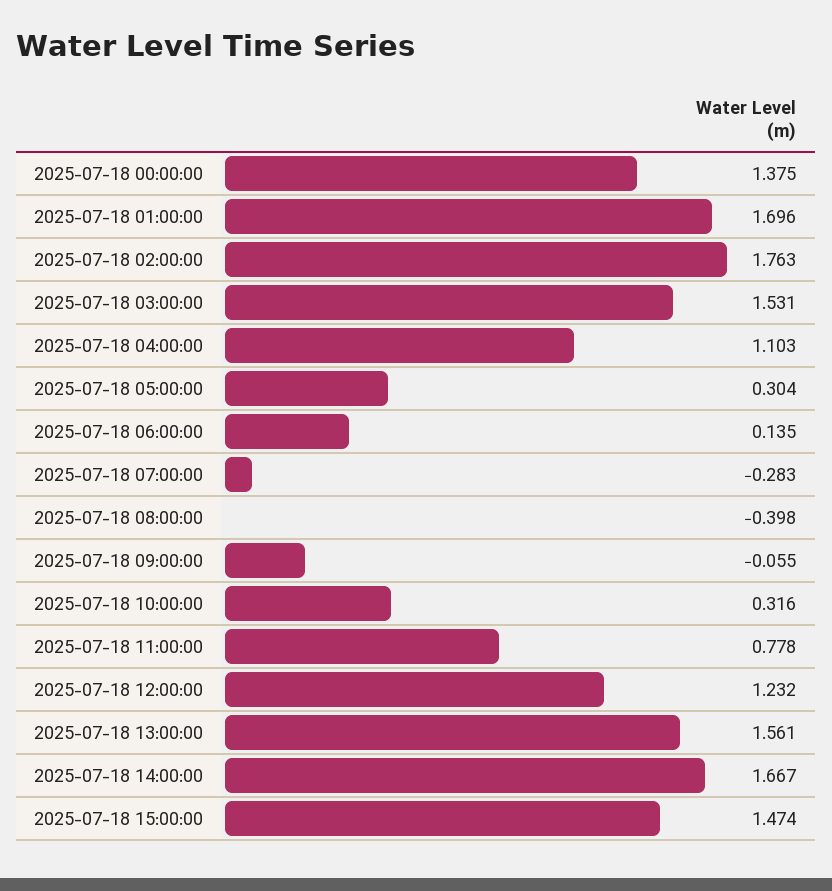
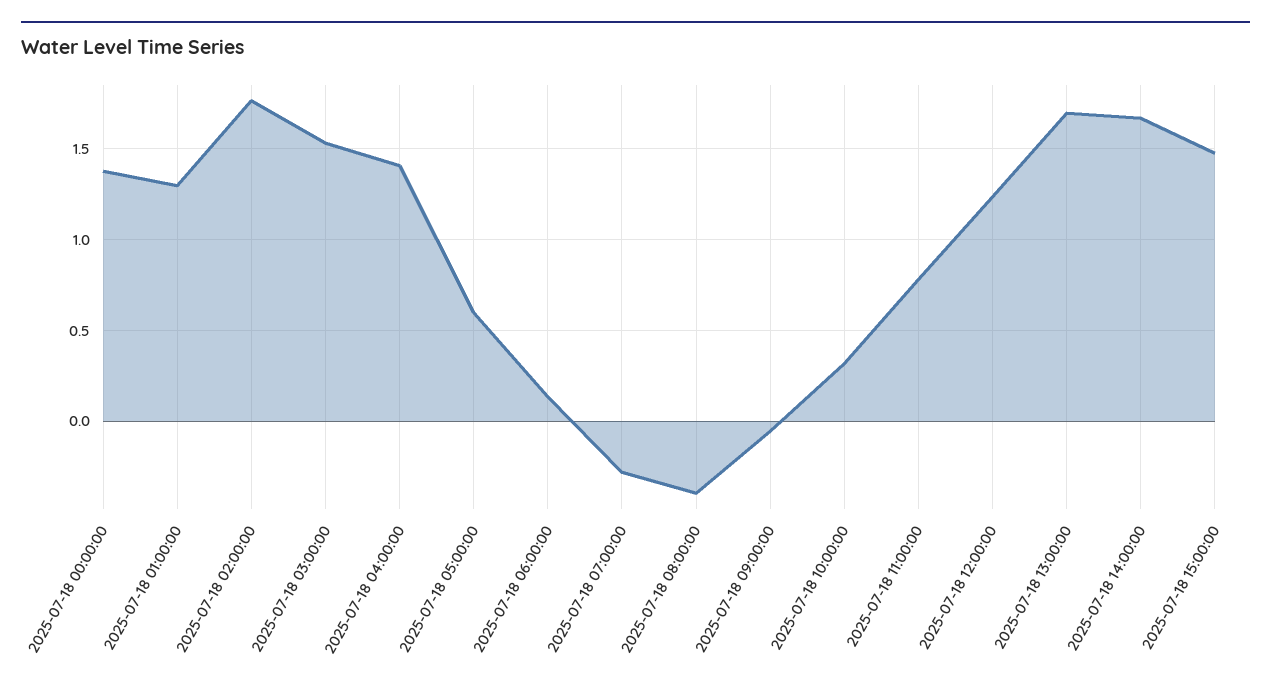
  {
    "2025-07-18 00:00:00": 1.375,
-   "2025-07-18 01:00:00": 1.696,
+   "2025-07-18 01:00:00": 1.3,
    "2025-07-18 02:00:00": 1.763,
    "2025-07-18 03:00:00": 1.531,
-   "2025-07-18 04:00:00": 1.103,
+   "2025-07-18 04:00:00": 1.4,
-   "2025-07-18 05:00:00": 0.304,
+   "2025-07-18 05:00:00": 0.6,
    "2025-07-18 06:00:00": 0.135,
    "2025-07-18 07:00:00": -0.283,
    "2025-07-18 08:00:00": -0.398,
    "2025-07-18 09:00:00": -0.055,
    "2025-07-18 10:00:00": 0.316,
    "2025-07-18 11:00:00": 0.778,
    "2025-07-18 12:00:00": 1.232,
-   "2025-07-18 13:00:00": 1.561,
+   "2025-07-18 13:00:00": 1.7,
    "2025-07-18 14:00:00": 1.667,
    "2025-07-18 15:00:00": 1.474
  }

